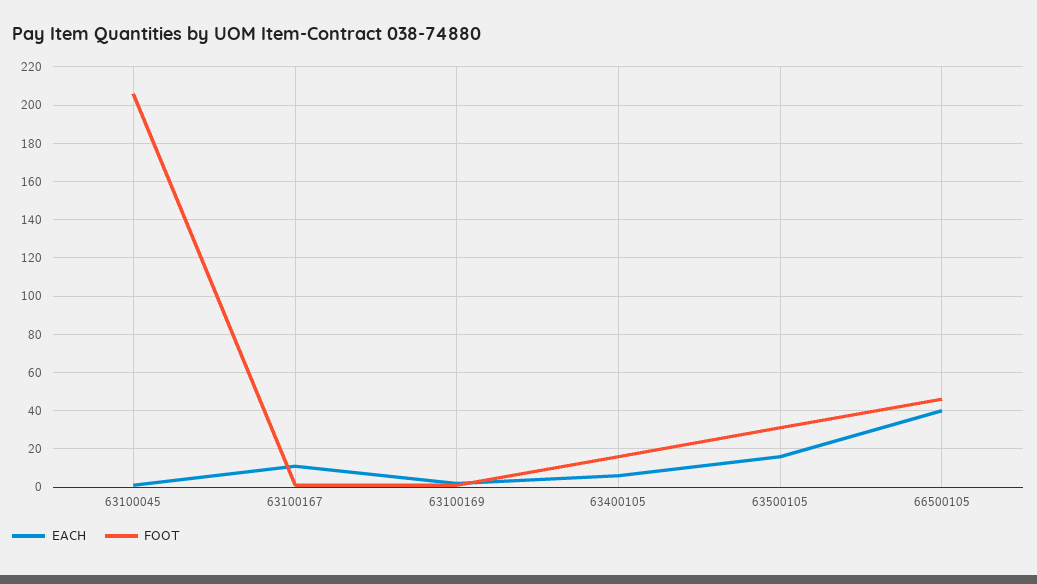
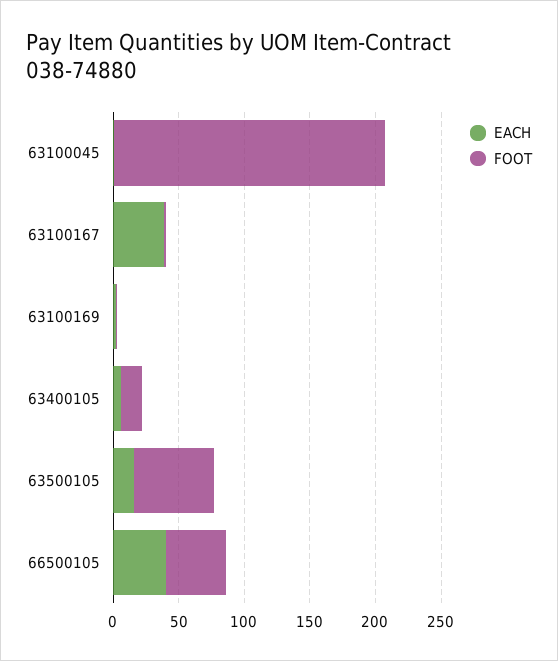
  {
    "EACH": {
      "63100045": 0,
-     "63100167": 10,
+     "63100167": 40,
      "63100169": 0,
      "63400105": 5,
      "63500105": 15,
      "66500105": 40
    },
    "FOOT": {
      "63100045": 205,
      "63100167": 0,
      "63100169": 0,
      "63400105": 15,
-     "63500105": 30,
+     "63500105": 60,
      "66500105": 45
    }
  }

